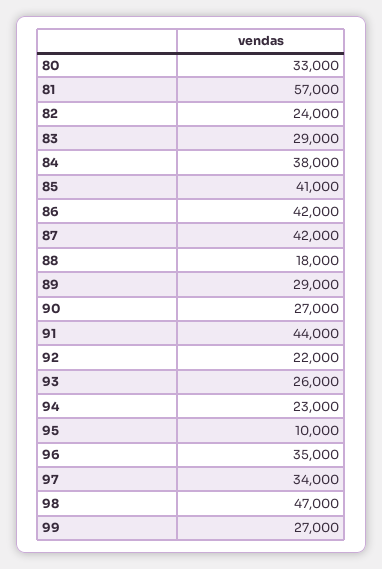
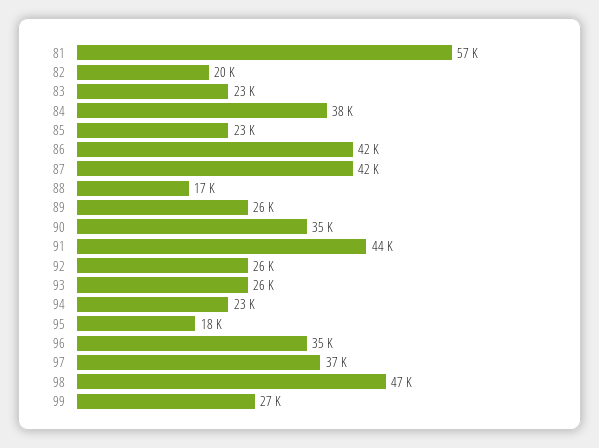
  {
-   "80": 33000,
    "81": 57000,
-   "82": 24000,
+   "82": 20000,
-   "83": 29000,
+   "83": 23000,
    "84": 38000,
-   "85": 41000,
+   "85": 23000,
    "86": 42000,
    "87": 42000,
-   "88": 18000,
+   "88": 17000,
-   "89": 29000,
+   "89": 26000,
-   "90": 27000,
+   "90": 35000,
    "91": 44000,
-   "92": 22000,
+   "92": 26000,
    "93": 26000,
    "94": 23000,
-   "95": 10000,
+   "95": 18000,
    "96": 35000,
-   "97": 34000,
+   "97": 37000,
    "98": 47000,
    "99": 27000
  }

